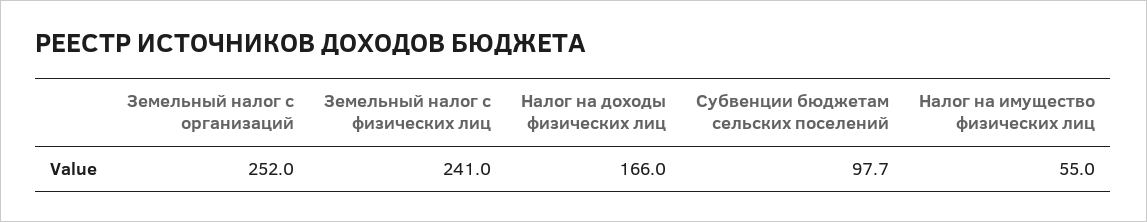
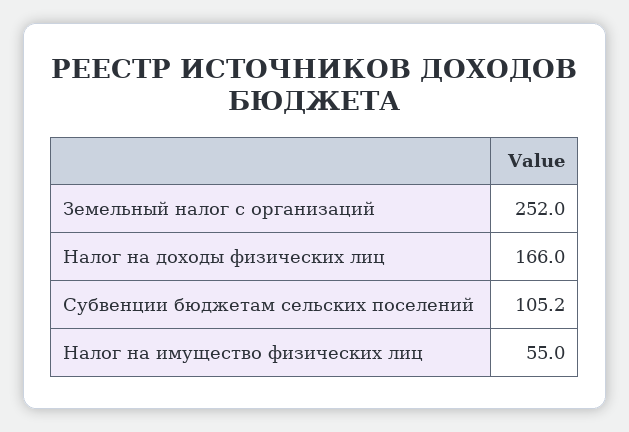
  {
    "Земельный налог с организаций": 252,
-   "Земельный налог с физических лиц": 241,
    "Налог на доходы физических лиц": 166,
-   "Субвенции бюджетам сельских поселений": 97.7,
+   "Субвенции бюджетам сельских поселений": 105.2,
    "Налог на имущество физических лиц": 55
  }

